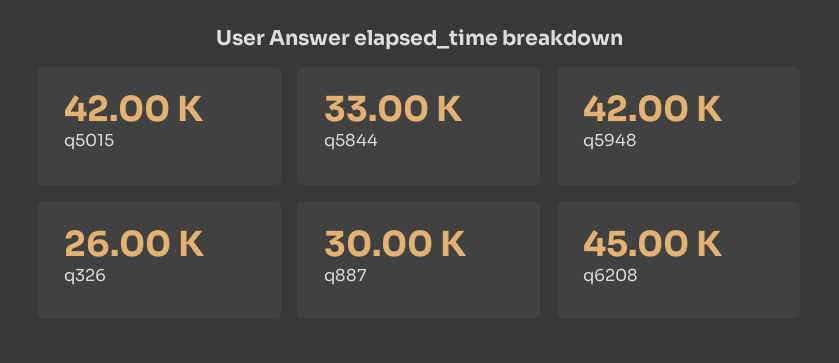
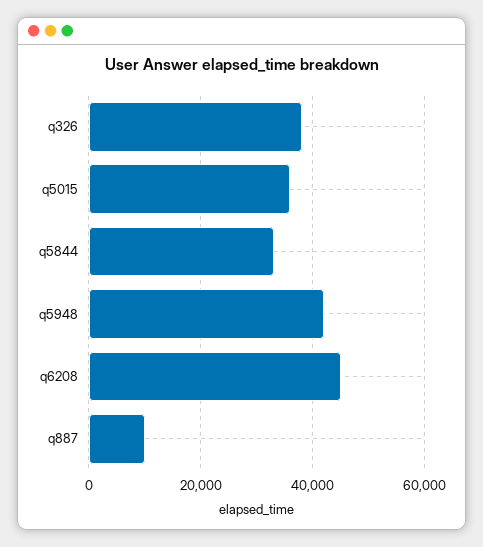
  {
-   "q5015": 42000,
+   "q5015": 36000,
    "q5844": 33000,
    "q5948": 42000,
-   "q326": 26000,
+   "q326": 38000,
-   "q887": 30000,
+   "q887": 10000,
    "q6208": 45000
  }

